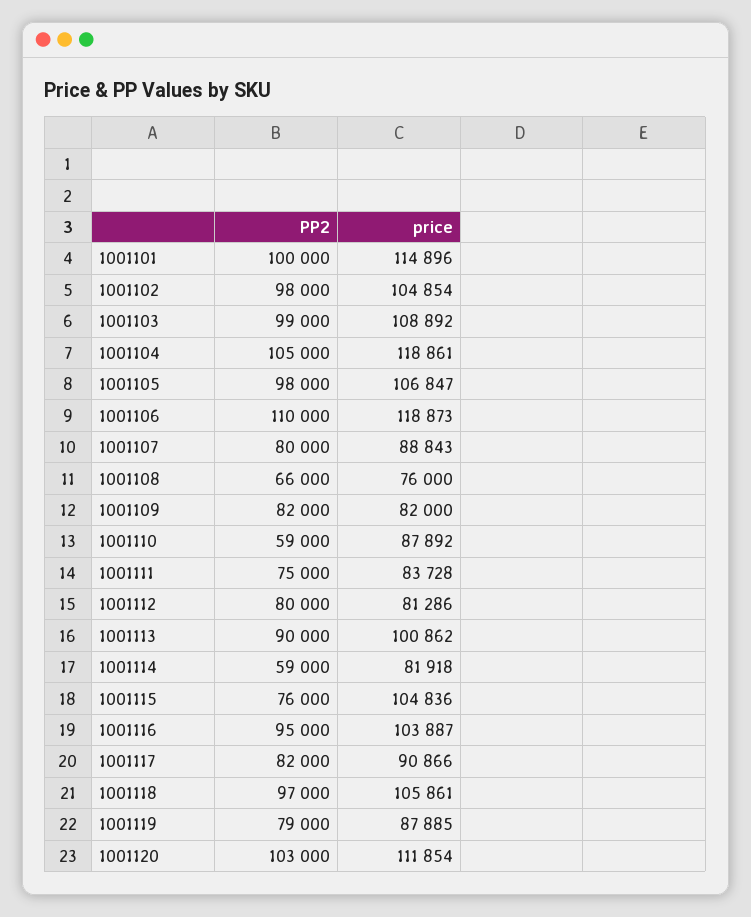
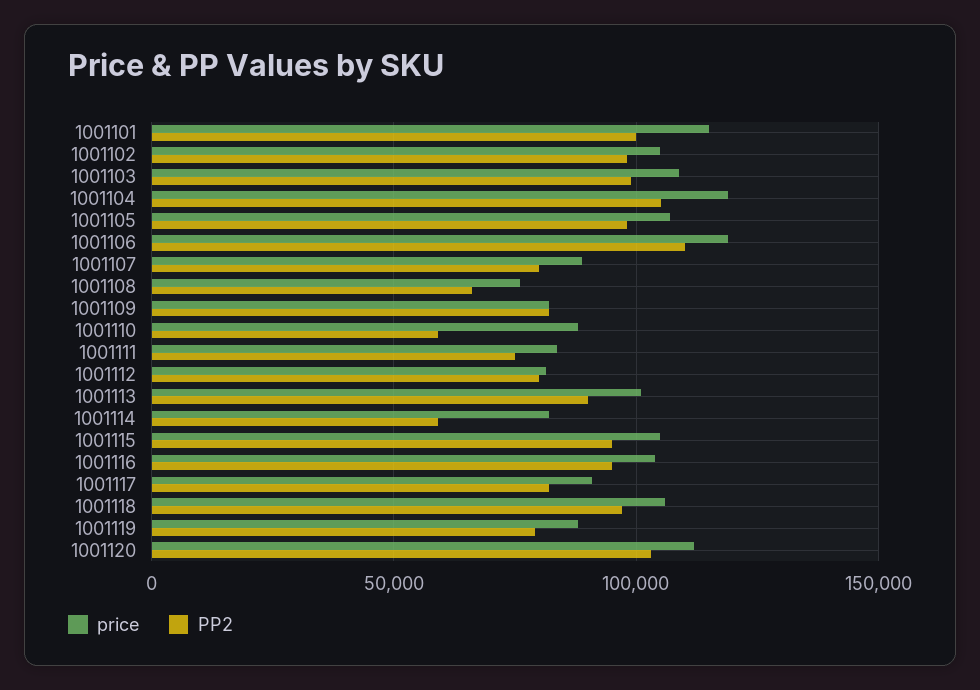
  {
    "PP2": {
      "1001101": 100000,
      "1001102": 98000,
      "1001103": 99000,
      "1001104": 105000,
      "1001105": 98000,
      "1001106": 110000,
      "1001107": 80000,
      "1001108": 66000,
      "1001109": 82000,
      "1001110": 59000,
      "1001111": 75000,
      "1001112": 80000,
      "1001113": 90000,
      "1001114": 59000,
-     "1001115": 76000,
+     "1001115": 95000,
      "1001116": 95000,
      "1001117": 82000,
      "1001118": 97000,
      "1001119": 79000,
      "1001120": 103000
    },
    "price": {
      "1001101": 114896,
      "1001102": 104854,
      "1001103": 108892,
      "1001104": 118861,
      "1001105": 106847,
      "1001106": 118873,
      "1001107": 88843,
      "1001108": 76000,
      "1001109": 82000,
      "1001110": 87892,
      "1001111": 83728,
      "1001112": 81286,
      "1001113": 100862,
      "1001114": 81918,
      "1001115": 104836,
      "1001116": 103887,
      "1001117": 90866,
      "1001118": 105861,
      "1001119": 87885,
      "1001120": 111854
    }
  }

